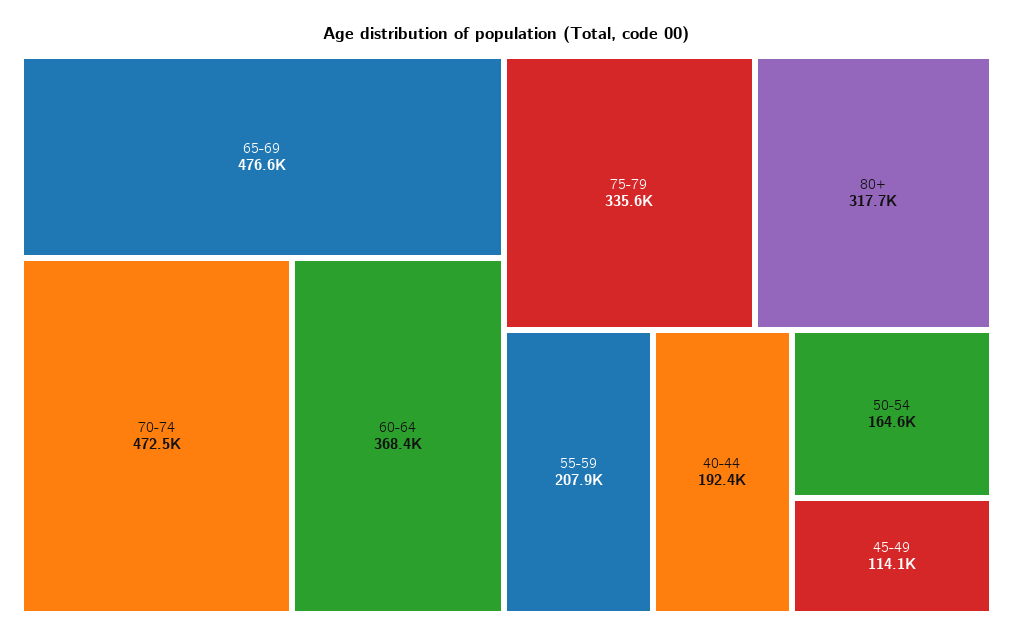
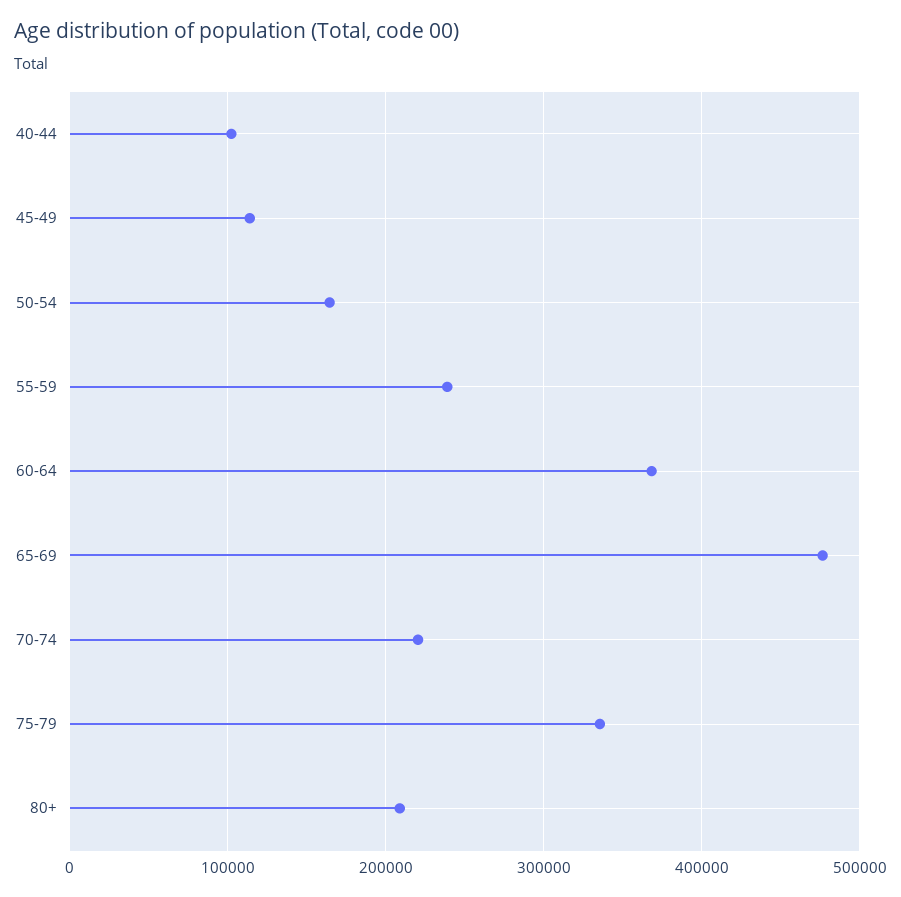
  {
    "65-69": 476600,
-   "70-74": 472500,
+   "70-74": 220000,
    "60-64": 368400,
    "75-79": 335600,
-   "80+": 317700,
+   "80+": 210000,
-   "55-59": 207900,
+   "55-59": 240000,
-   "40-44": 192400,
+   "40-44": 100000,
    "50-54": 164600,
    "45-49": 114100
  }

